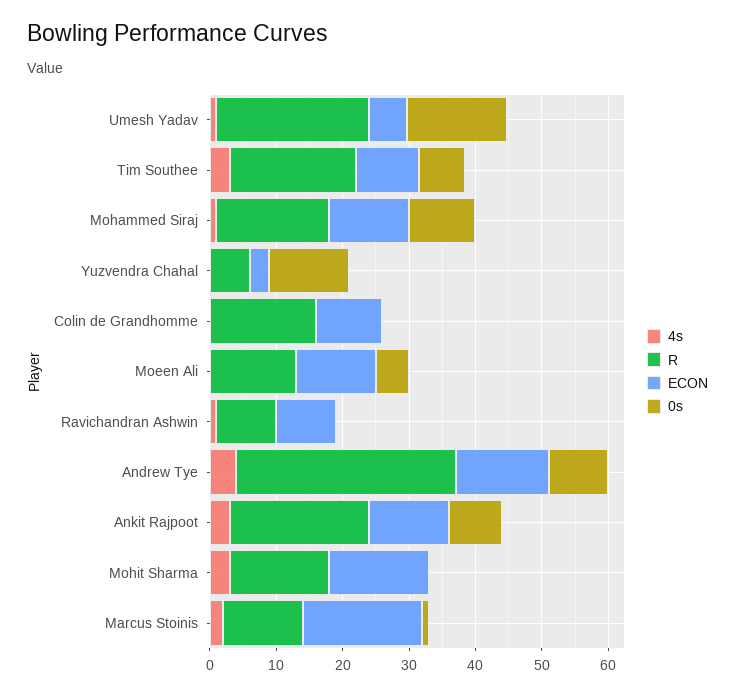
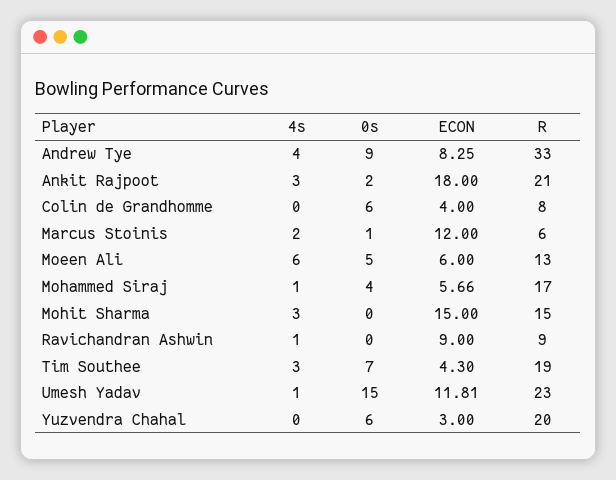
  {
    "4s": {
      "Umesh Yadav": 1,
      "Tim Southee": 3,
      "Mohammed Siraj": 1,
      "Yuzvendra Chahal": 0,
      "Colin de Grandhomme": 0,
-     "Moeen Ali": 0,
+     "Moeen Ali": 6,
      "Ravichandran Ashwin": 1,
      "Andrew Tye": 4,
      "Ankit Rajpoot": 3,
      "Mohit Sharma": 3,
      "Marcus Stoinis": 2
    },
    "R": {
      "Umesh Yadav": 23,
      "Tim Southee": 19,
      "Mohammed Siraj": 17,
-     "Yuzvendra Chahal": 6,
+     "Yuzvendra Chahal": 20,
-     "Colin de Grandhomme": 16,
+     "Colin de Grandhomme": 8,
      "Moeen Ali": 13,
      "Ravichandran Ashwin": 9,
      "Andrew Tye": 33,
      "Ankit Rajpoot": 21,
      "Mohit Sharma": 15,
-     "Marcus Stoinis": 12
+     "Marcus Stoinis": 6
    },
    "ECON": {
-     "Umesh Yadav": 6,
+     "Umesh Yadav": 11.81,
-     "Tim Southee": 10,
+     "Tim Southee": 4.3,
-     "Mohammed Siraj": 12,
+     "Mohammed Siraj": 5.66,
      "Yuzvendra Chahal": 3,
-     "Colin de Grandhomme": 10,
+     "Colin de Grandhomme": 4,
-     "Moeen Ali": 12,
+     "Moeen Ali": 6,
      "Ravichandran Ashwin": 9,
-     "Andrew Tye": 14,
+     "Andrew Tye": 8.25,
-     "Ankit Rajpoot": 12,
+     "Ankit Rajpoot": 18,
      "Mohit Sharma": 15,
-     "Marcus Stoinis": 18
+     "Marcus Stoinis": 12
    },
    "0s": {
      "Umesh Yadav": 15,
      "Tim Southee": 7,
-     "Mohammed Siraj": 10,
+     "Mohammed Siraj": 4,
-     "Yuzvendra Chahal": 12,
+     "Yuzvendra Chahal": 6,
-     "Colin de Grandhomme": 0,
+     "Colin de Grandhomme": 6,
      "Moeen Ali": 5,
      "Ravichandran Ashwin": 0,
      "Andrew Tye": 9,
-     "Ankit Rajpoot": 8,
+     "Ankit Rajpoot": 2,
      "Mohit Sharma": 0,
      "Marcus Stoinis": 1
    }
  }

